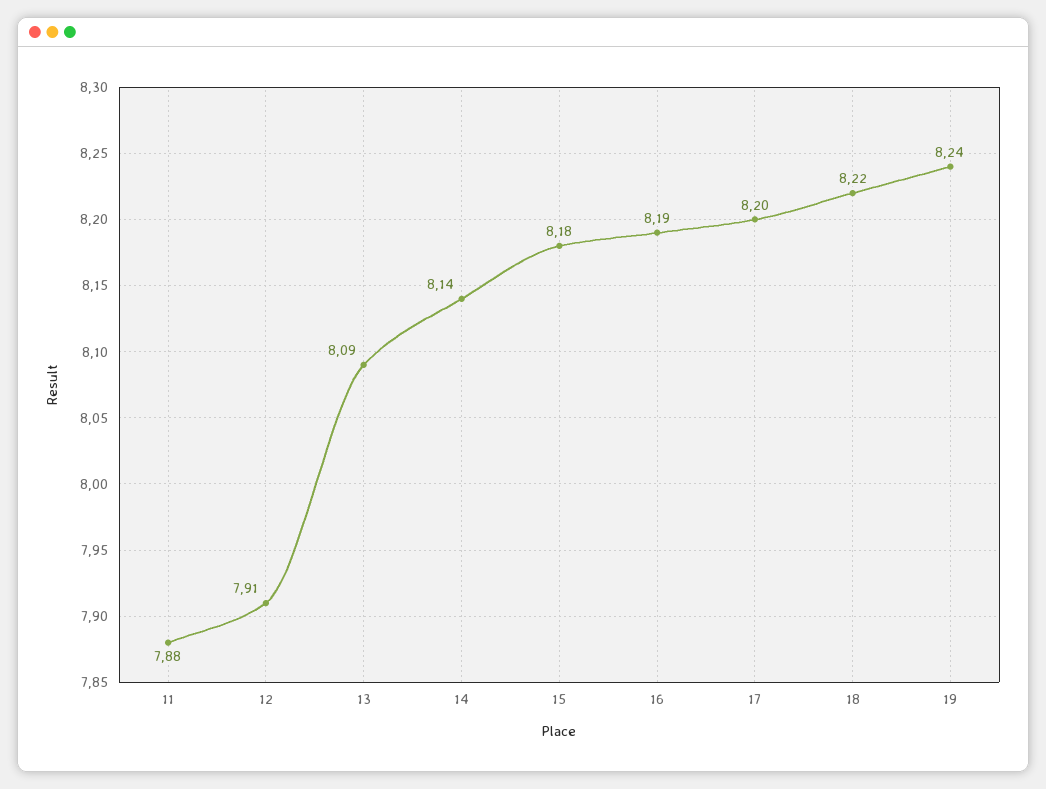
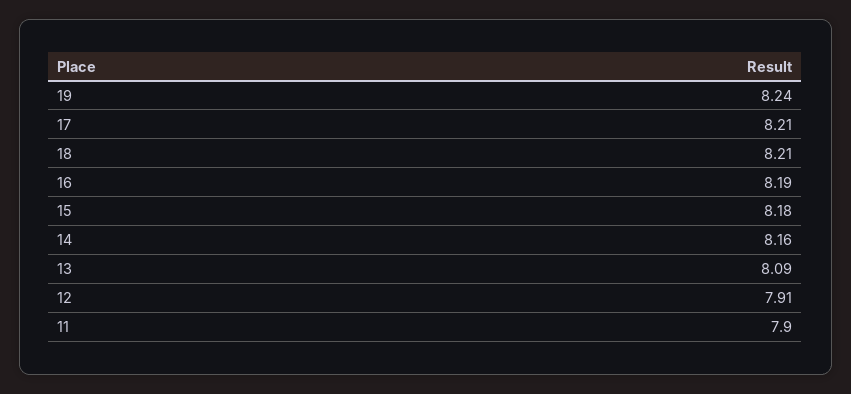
  {
-   "11": 7.88,
+   "11": 7.9,
    "12": 7.91,
    "13": 8.09,
-   "14": 8.14,
+   "14": 8.16,
    "15": 8.18,
    "16": 8.19,
-   "17": 8.2,
+   "17": 8.21,
-   "18": 8.22,
+   "18": 8.21,
    "19": 8.24
  }

